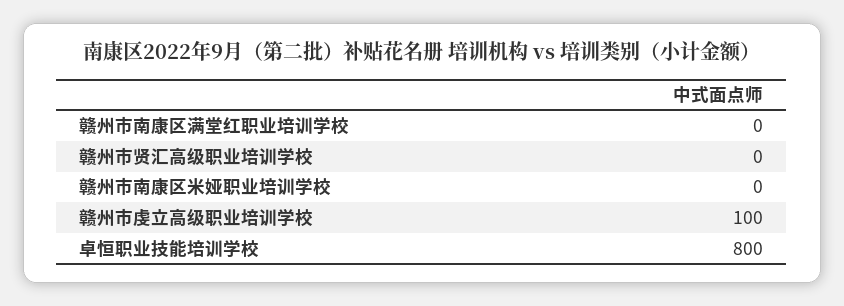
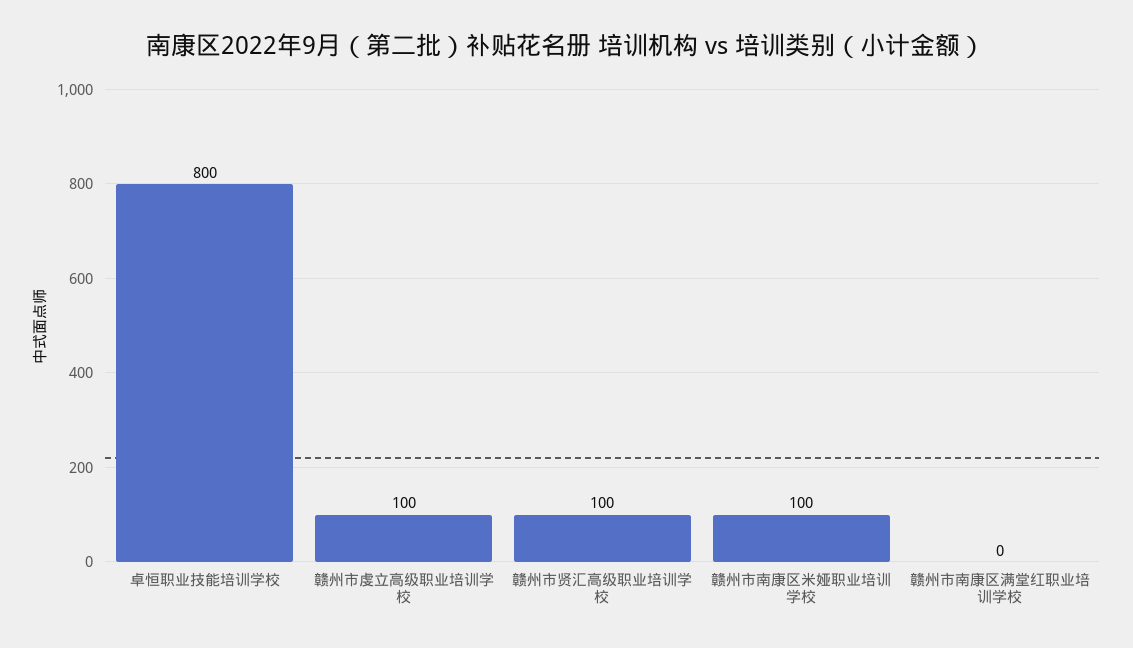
  {
    "赣州市南康区满堂红职业培训学校": 0,
-   "赣州市贤汇高级职业培训学校": 0,
+   "赣州市贤汇高级职业培训学校": 100,
-   "赣州市南康区米娅职业培训学校": 0,
+   "赣州市南康区米娅职业培训学校": 100,
    "赣州市虔立高级职业培训学校": 100,
    "卓恒职业技能培训学校": 800
  }

